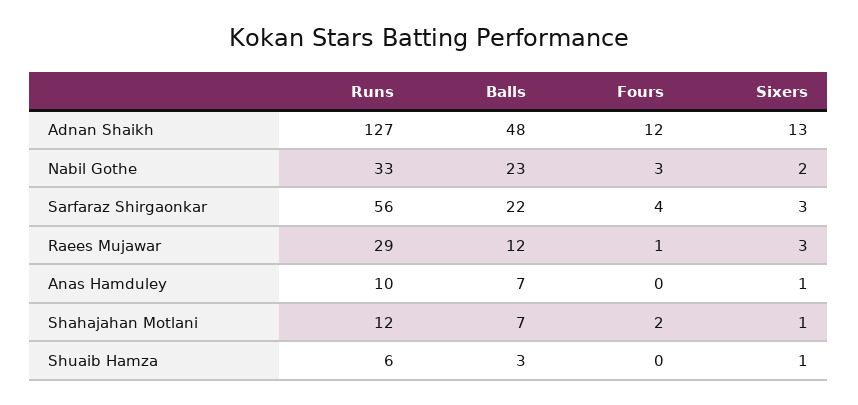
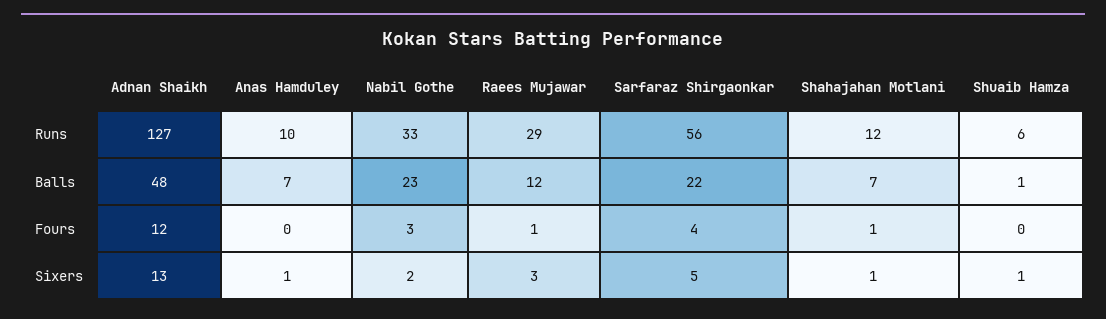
  {
    "Runs": {
      "Adnan Shaikh": 127,
      "Nabil Gothe": 33,
      "Sarfaraz Shirgaonkar": 56,
      "Raees Mujawar": 29,
      "Anas Hamduley": 10,
      "Shahajahan Motlani": 12,
      "Shuaib Hamza": 6
    },
    "Balls": {
      "Adnan Shaikh": 48,
      "Nabil Gothe": 23,
      "Sarfaraz Shirgaonkar": 22,
      "Raees Mujawar": 12,
      "Anas Hamduley": 7,
      "Shahajahan Motlani": 7,
-     "Shuaib Hamza": 3
+     "Shuaib Hamza": 1
    },
    "Fours": {
      "Adnan Shaikh": 12,
      "Nabil Gothe": 3,
      "Sarfaraz Shirgaonkar": 4,
      "Raees Mujawar": 1,
      "Anas Hamduley": 0,
-     "Shahajahan Motlani": 2,
+     "Shahajahan Motlani": 1,
      "Shuaib Hamza": 0
    },
    "Sixers": {
      "Adnan Shaikh": 13,
      "Nabil Gothe": 2,
-     "Sarfaraz Shirgaonkar": 3,
+     "Sarfaraz Shirgaonkar": 5,
      "Raees Mujawar": 3,
      "Anas Hamduley": 1,
      "Shahajahan Motlani": 1,
      "Shuaib Hamza": 1
    }
  }

